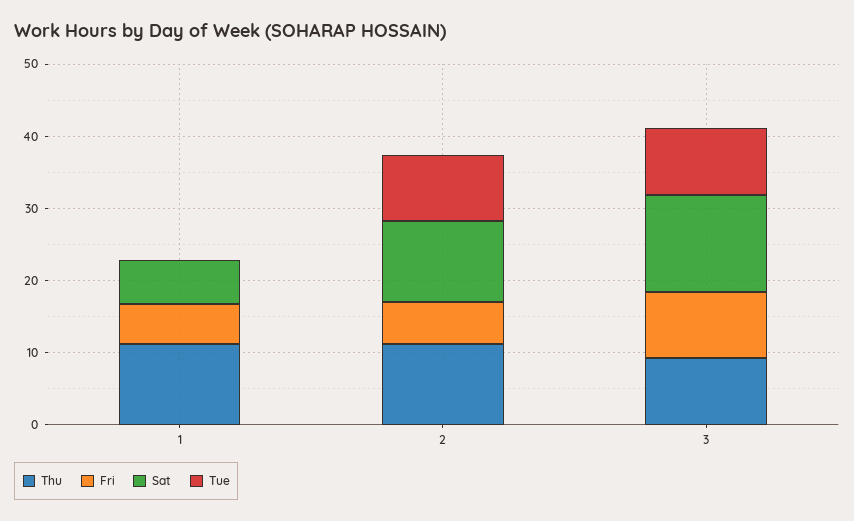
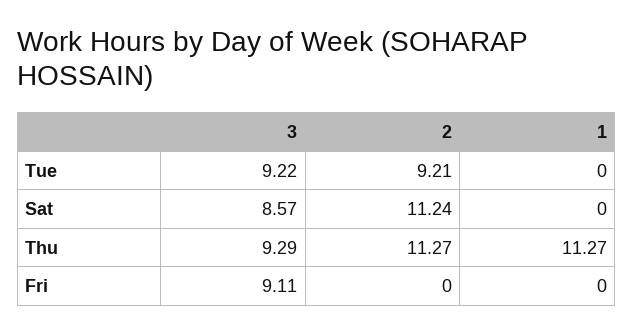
  {
    "Thu": {
      "1": 11.27,
      "2": 11.27,
      "3": 9.29
    },
    "Fri": {
-     "1": 6,
+     "1": 0,
-     "2": 6,
+     "2": 0,
      "3": 9.11
    },
    "Sat": {
-     "1": 6,
+     "1": 0,
      "2": 11.24,
-     "3": 14
+     "3": 8.57
    },
    "Tue": {
      "1": 0,
      "2": 9.21,
      "3": 9.22
    }
  }

